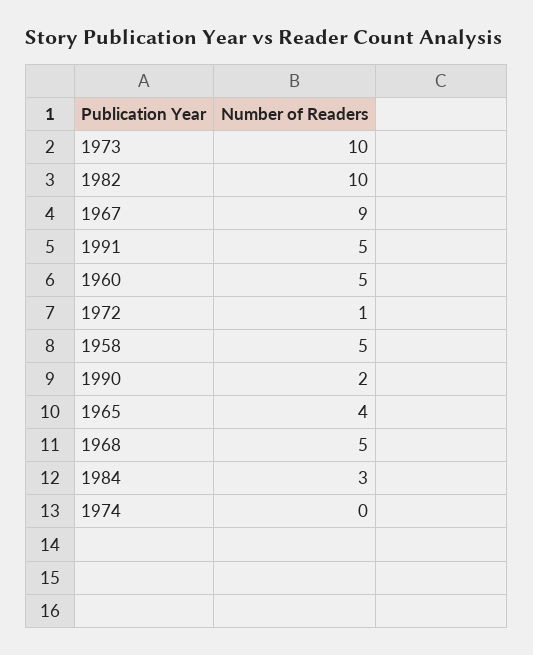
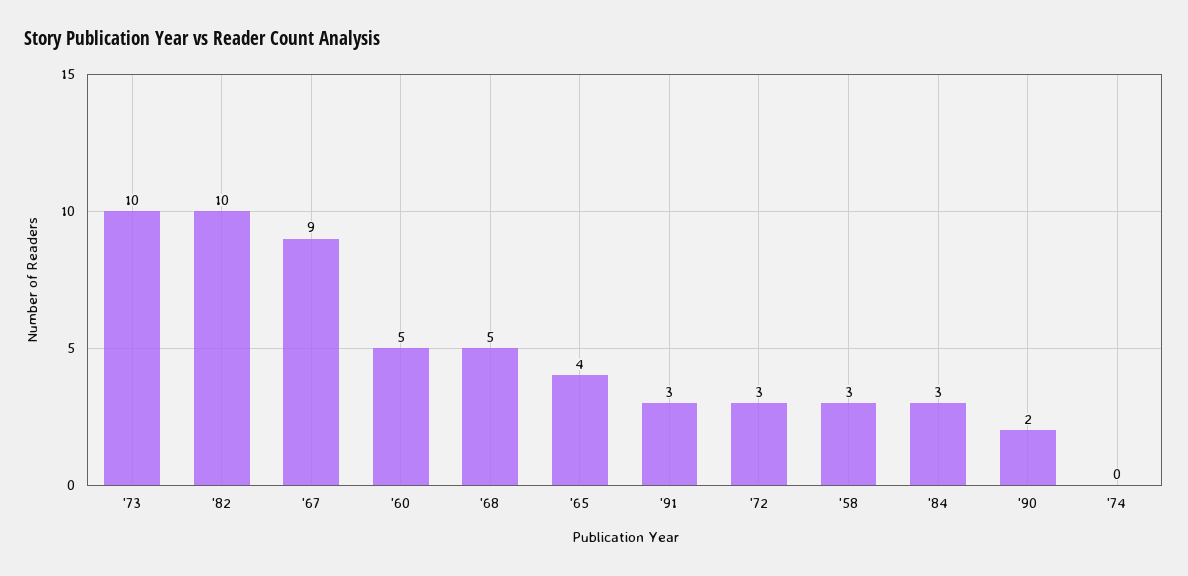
  {
    "1973": 10,
    "1982": 10,
    "1967": 9,
-   "1991": 5,
+   "1991": 3,
    "1960": 5,
-   "1972": 1,
+   "1972": 3,
-   "1958": 5,
+   "1958": 3,
    "1990": 2,
    "1965": 4,
    "1968": 5,
    "1984": 3,
    "1974": 0
  }

